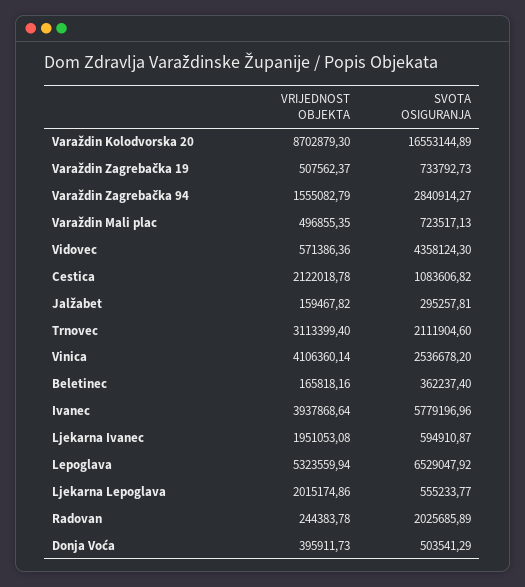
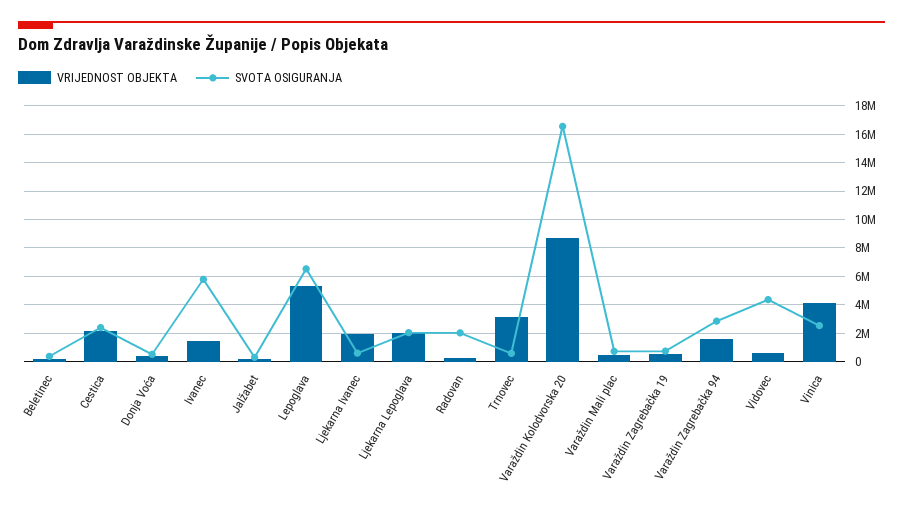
  {
    "VRIJEDNOST OBJEKTA": {
      "Varaždin Kolodvorska 20": 8702879.3,
      "Varaždin Zagrebačka 19": 507562.37,
      "Varaždin Zagrebačka 94": 1555082.79,
      "Varaždin Mali plac": 496855.35,
      "Vidovec": 571386.36,
      "Cestica": 2122018.78,
      "Jalžabet": 159467.82,
      "Trnovec": 3113399.4,
      "Vinica": 4106360.14,
      "Beletinec": 165818.16,
-     "Ivanec": 3937868.64,
+     "Ivanec": 1500000,
      "Ljekarna Ivanec": 1951053.08,
      "Lepoglava": 5323559.94,
      "Ljekarna Lepoglava": 2015174.86,
      "Radovan": 244383.78,
      "Donja Voća": 395911.73
    },
    "SVOTA OSIGURANJA": {
      "Varaždin Kolodvorska 20": 16553144.89,
      "Varaždin Zagrebačka 19": 733792.73,
      "Varaždin Zagrebačka 94": 2840914.27,
      "Varaždin Mali plac": 723517.13,
      "Vidovec": 4358124.3,
-     "Cestica": 1083606.82,
+     "Cestica": 2500000,
      "Jalžabet": 295257.81,
-     "Trnovec": 2111904.6,
+     "Trnovec": 500000,
      "Vinica": 2536678.2,
      "Beletinec": 362237.4,
      "Ivanec": 5779196.96,
      "Ljekarna Ivanec": 594910.87,
      "Lepoglava": 6529047.92,
-     "Ljekarna Lepoglava": 555233.77,
+     "Ljekarna Lepoglava": 2000000,
      "Radovan": 2025685.89,
      "Donja Voća": 503541.29
    }
  }

